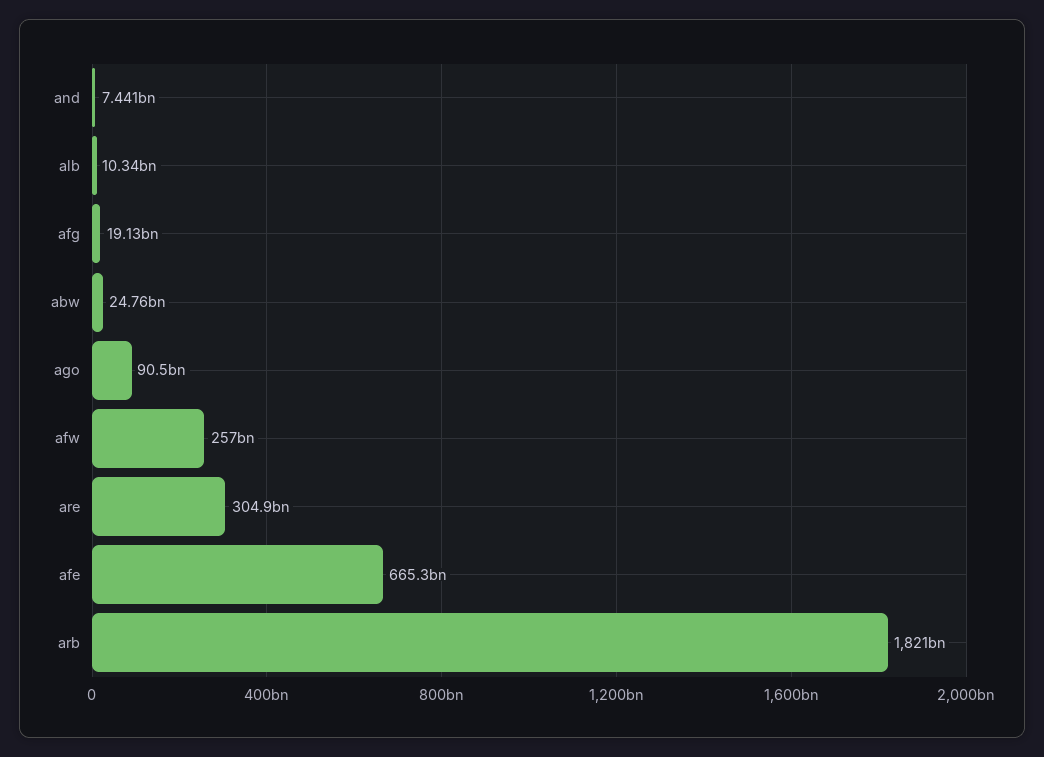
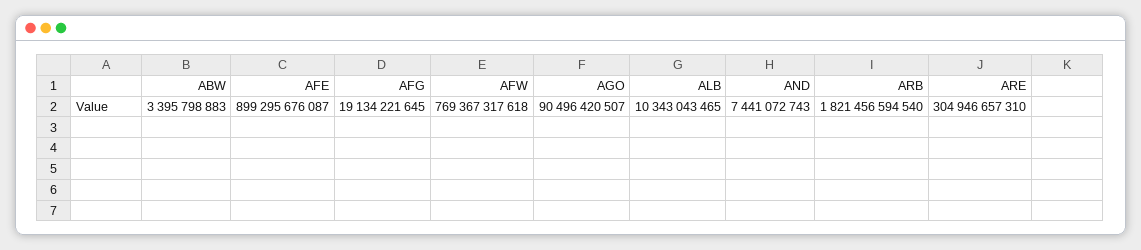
  {
    "and": 7441072743,
    "alb": 10343043465,
    "afg": 19134221645,
-   "abw": 24760000000,
+   "abw": 3395798883,
    "ago": 90496420507,
-   "afw": 257000000000,
+   "afw": 769367317618,
    "are": 304946657310,
-   "afe": 665300000000,
+   "afe": 899295676087,
    "arb": 1821456594540
  }

